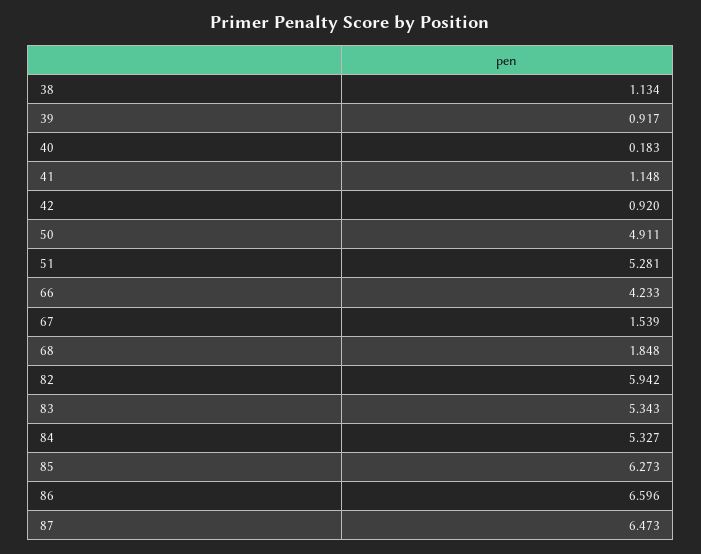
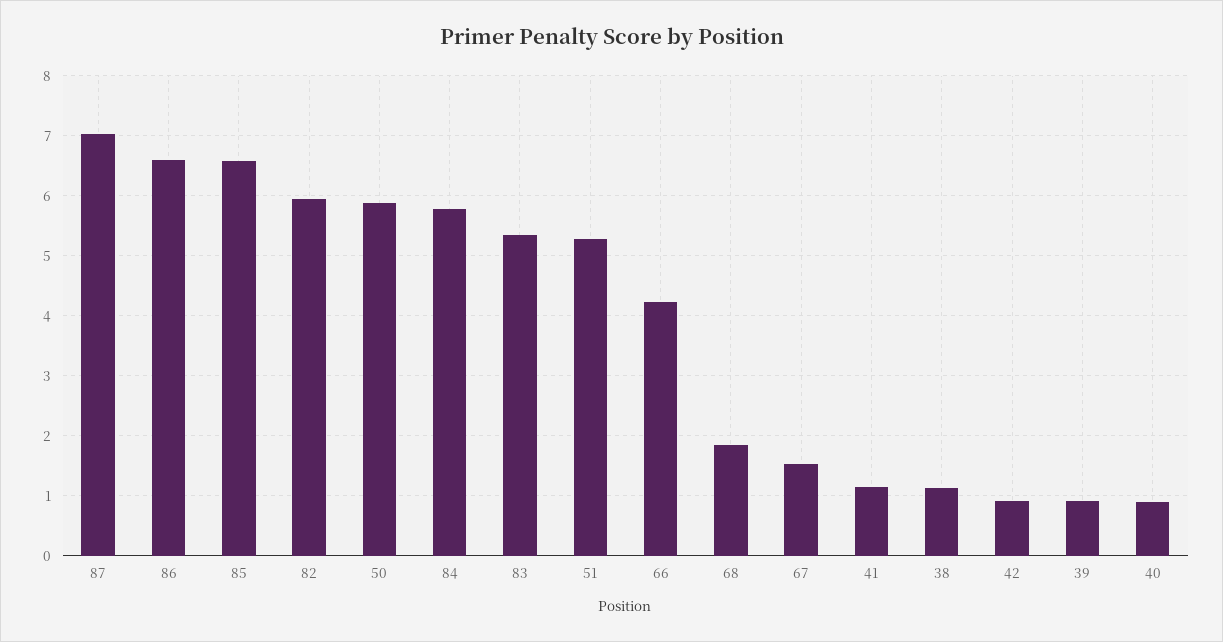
  {
    "38": 1.134,
    "39": 0.917,
-   "40": 0.183,
+   "40": 0.9,
    "41": 1.148,
    "42": 0.92,
-   "50": 4.911,
+   "50": 5.9,
    "51": 5.281,
    "66": 4.233,
    "67": 1.539,
    "68": 1.848,
    "82": 5.942,
    "83": 5.343,
-   "84": 5.327,
+   "84": 5.8,
-   "85": 6.273,
+   "85": 6.6,
    "86": 6.596,
-   "87": 6.473
+   "87": 7
  }

